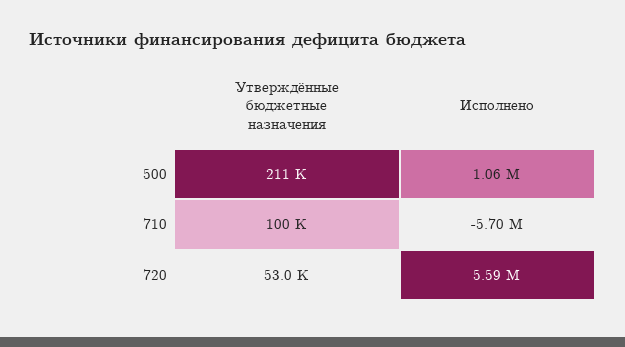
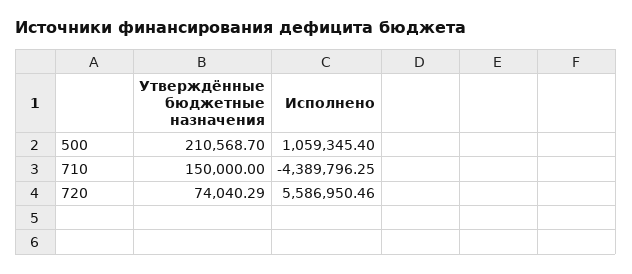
  {
    "Утверждённые бюджетные назначения": {
      "500": 210568.7,
-     "710": 100000,
+     "710": 150000,
-     "720": 53000
+     "720": 74040.29
    },
    "Исполнено": {
      "500": 1059345.4,
-     "710": -5700000,
+     "710": -4389796.25,
      "720": 5586950.46
    }
  }

